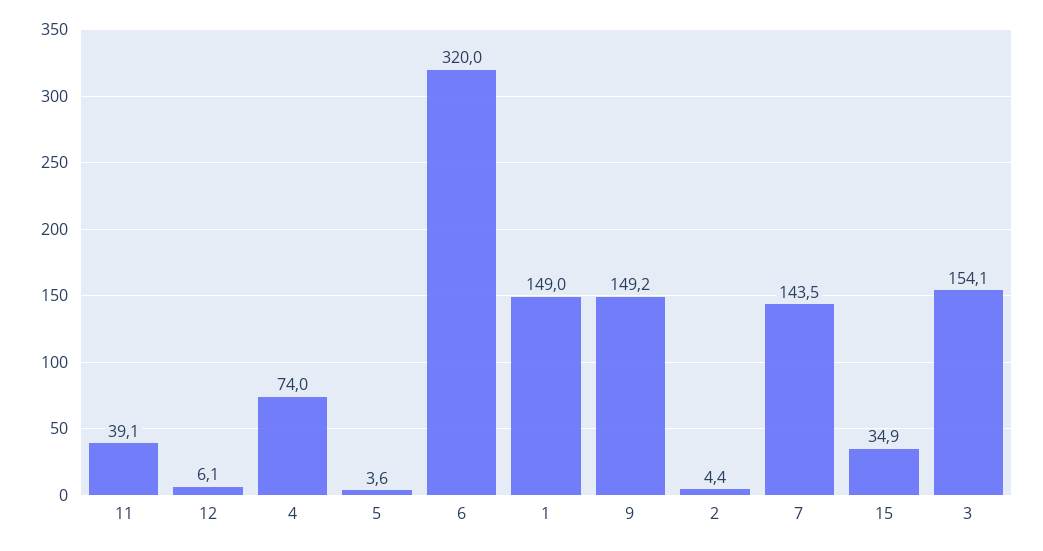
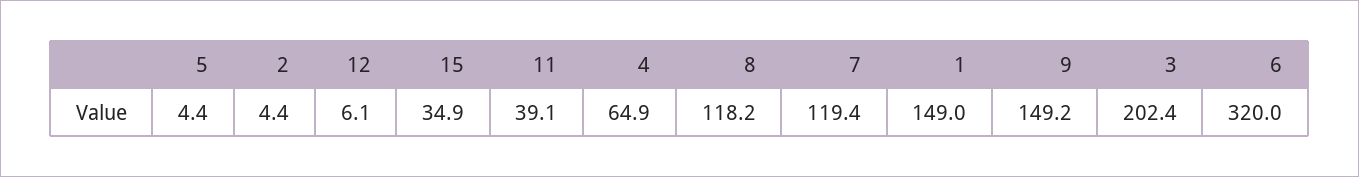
  {
    "11": 39.1,
    "12": 6.1,
-   "4": 74,
+   "4": 64.9,
-   "5": 3.6,
+   "5": 4.4,
    "6": 320,
    "1": 149,
    "9": 149.2,
    "2": 4.4,
-   "7": 143.5,
+   "7": 119.4,
    "15": 34.9,
-   "3": 154.1
+   "3": 202.4,
+   "8": 118.2
  }

